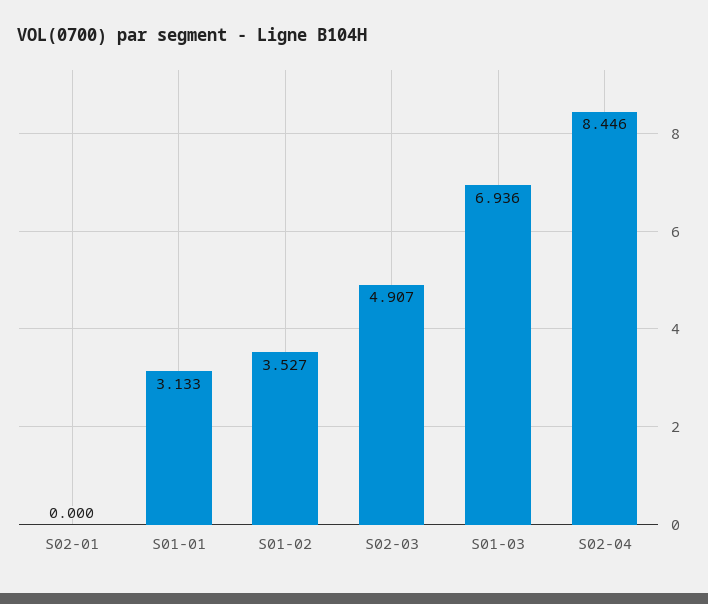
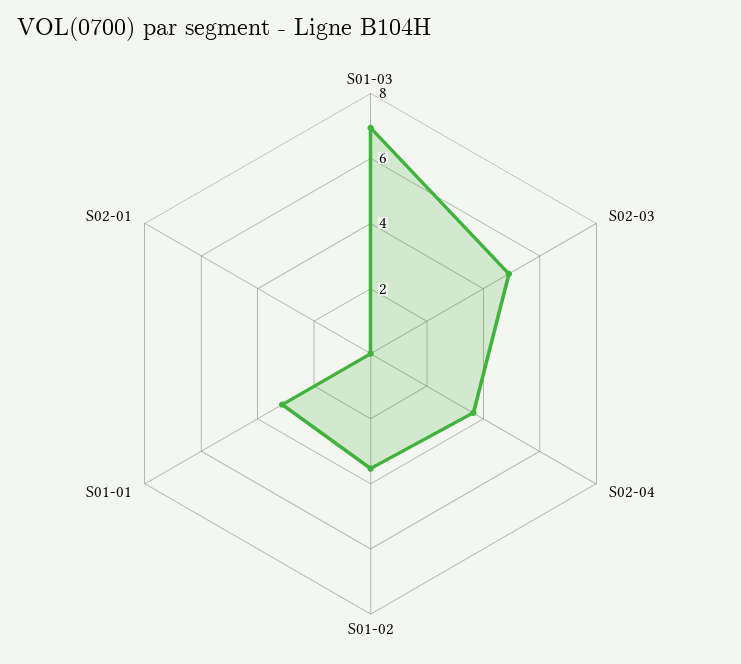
  {
    "S02-01": 0,
    "S01-01": 3.133,
    "S01-02": 3.527,
    "S02-03": 4.907,
    "S01-03": 6.936,
-   "S02-04": 8.446
+   "S02-04": 3.5
  }

